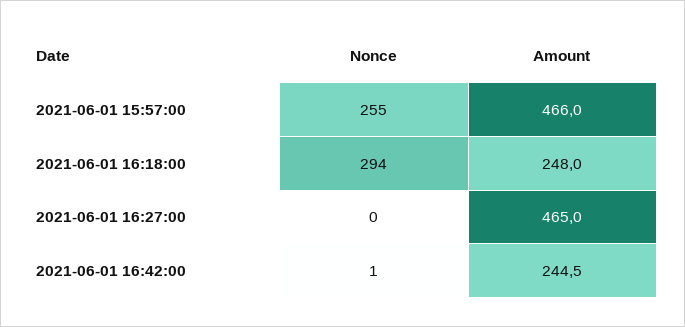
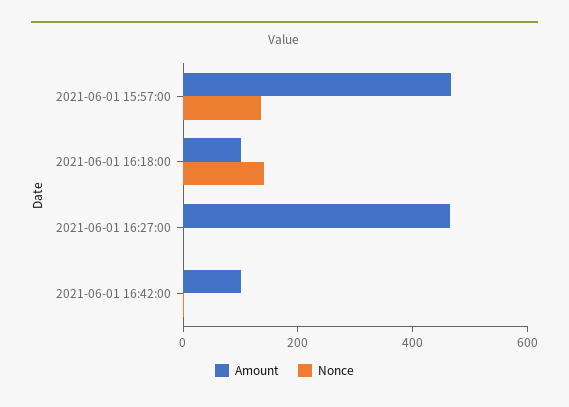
  {
    "Nonce": {
-     "2021-06-01 15:57:00": 255,
+     "2021-06-01 15:57:00": 150,
-     "2021-06-01 16:18:00": 294,
+     "2021-06-01 16:18:00": 150,
      "2021-06-01 16:27:00": 0,
      "2021-06-01 16:42:00": 1
    },
    "Amount": {
      "2021-06-01 15:57:00": 466,
-     "2021-06-01 16:18:00": 248,
+     "2021-06-01 16:18:00": 100,
      "2021-06-01 16:27:00": 465,
-     "2021-06-01 16:42:00": 244.5
+     "2021-06-01 16:42:00": 100
    }
  }

